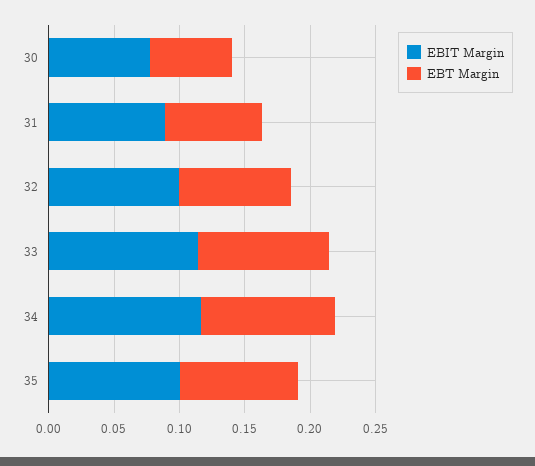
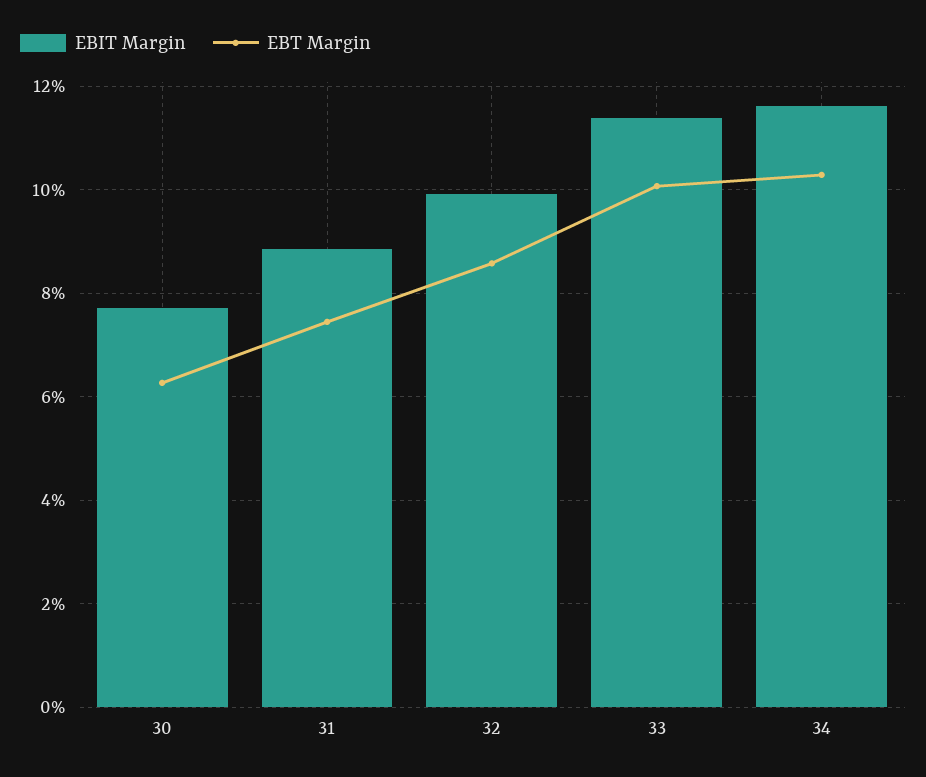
  {
    "EBIT Margin": {
      "30": 0.078,
      "31": 0.088,
      "32": 0.1,
      "33": 0.114,
-     "34": 0.116,
+     "34": 0.116
-     "35": 0.1
    },
    "EBT Margin": {
      "30": 0.062,
      "31": 0.074,
      "32": 0.086,
      "33": 0.1,
-     "34": 0.102,
+     "34": 0.102
-     "35": 0.09
    }
  }

